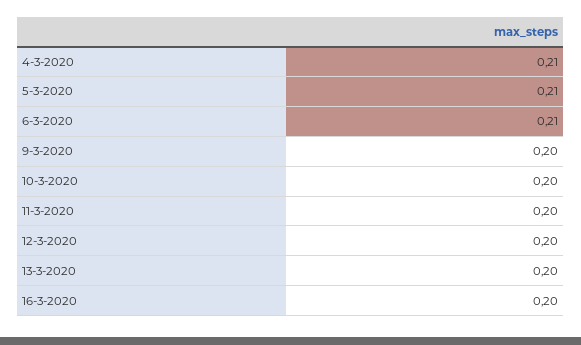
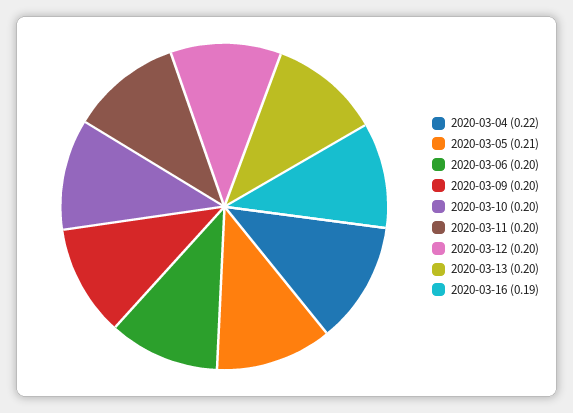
  {
-   "4-3-2020": 0.21,
+   "4-3-2020": 0.22,
    "5-3-2020": 0.21,
-   "6-3-2020": 0.21,
+   "6-3-2020": 0.2,
    "9-3-2020": 0.2,
    "10-3-2020": 0.2,
    "11-3-2020": 0.2,
    "12-3-2020": 0.2,
    "13-3-2020": 0.2,
-   "16-3-2020": 0.2
+   "16-3-2020": 0.19
  }

